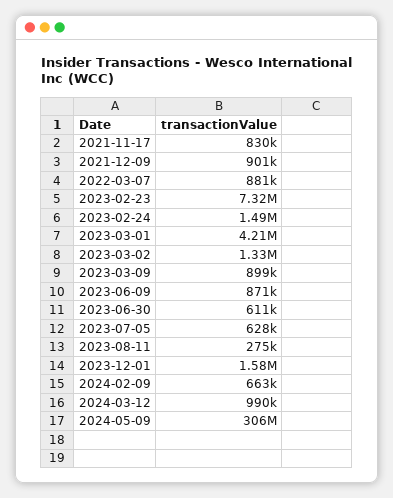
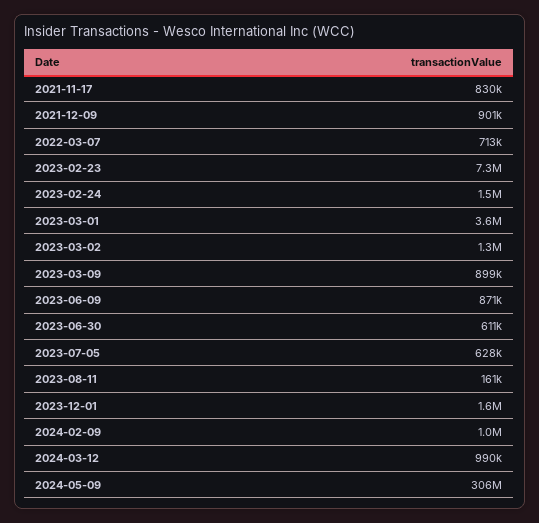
  {
    "2021-11-17": 830000,
    "2021-12-09": 901000,
-   "2022-03-07": 881000,
+   "2022-03-07": 713000,
    "2023-02-23": 7320000,
    "2023-02-24": 1490000,
-   "2023-03-01": 4210000,
+   "2023-03-01": 3600000,
    "2023-03-02": 1330000,
    "2023-03-09": 899000,
    "2023-06-09": 871000,
    "2023-06-30": 611000,
    "2023-07-05": 628000,
-   "2023-08-11": 275000,
+   "2023-08-11": 161000,
    "2023-12-01": 1580000,
-   "2024-02-09": 663000,
+   "2024-02-09": 1000000,
    "2024-03-12": 990000,
    "2024-05-09": 306000000
  }

